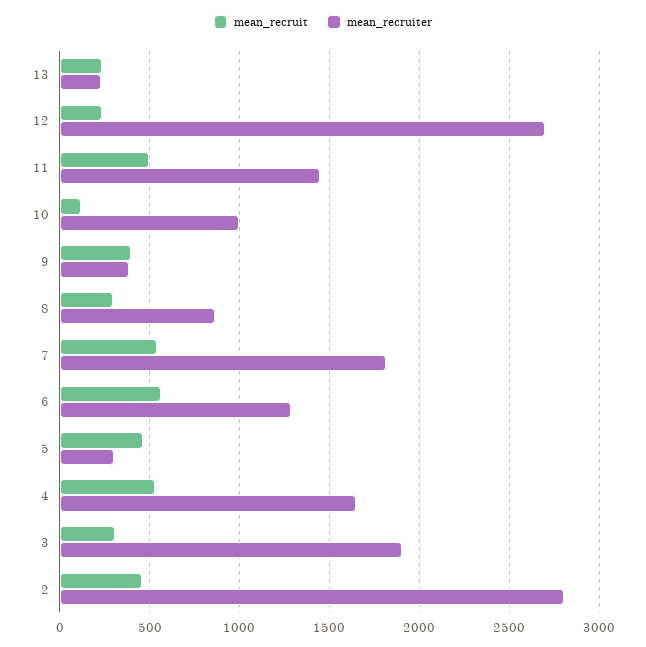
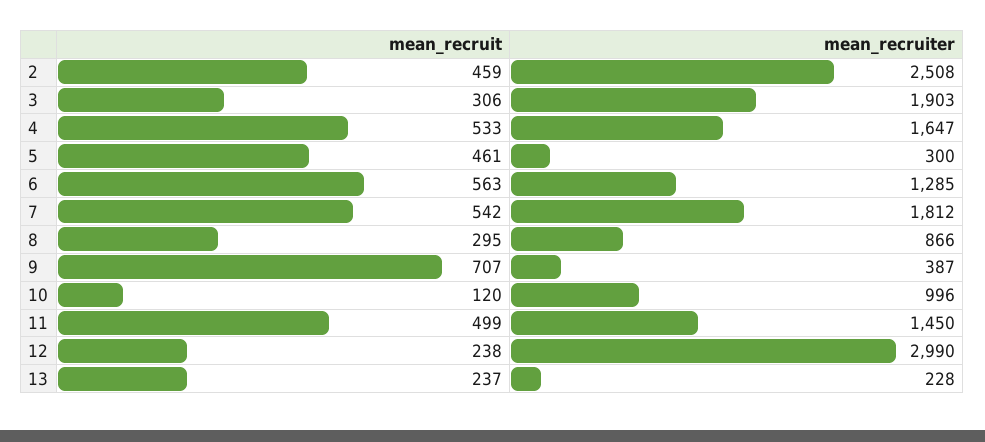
  {
    "mean_recruit": {
      "13": 237,
      "12": 238,
      "11": 499,
      "10": 120,
-     "9": 400,
+     "9": 707,
      "8": 295,
      "7": 542,
      "6": 563,
      "5": 461,
      "4": 533,
      "3": 306,
      "2": 459
    },
    "mean_recruiter": {
      "13": 228,
-     "12": 2700,
+     "12": 2990,
      "11": 1450,
      "10": 996,
      "9": 387,
      "8": 866,
      "7": 1812,
      "6": 1285,
      "5": 300,
      "4": 1647,
      "3": 1903,
-     "2": 2800
+     "2": 2508
    }
  }

